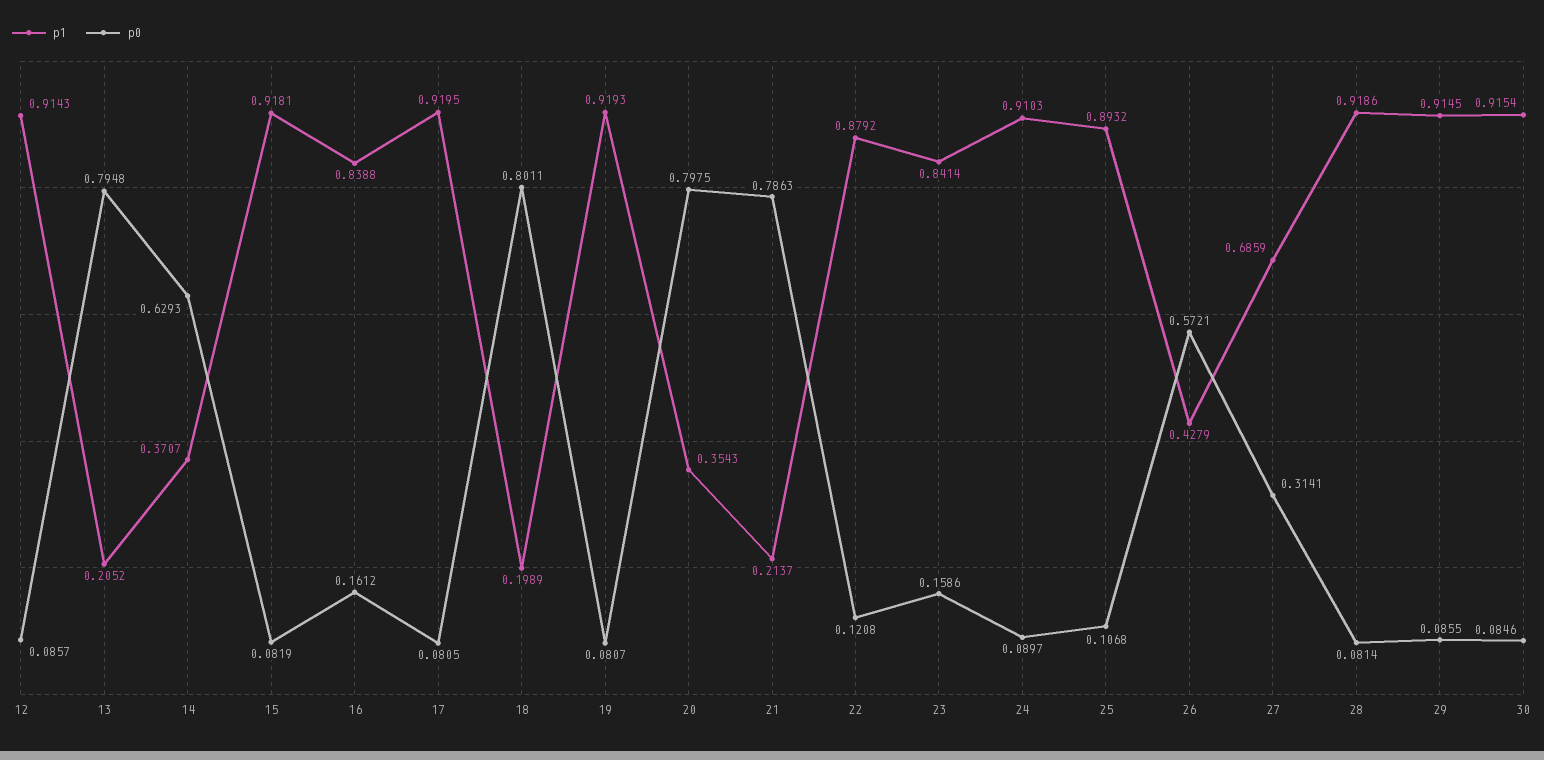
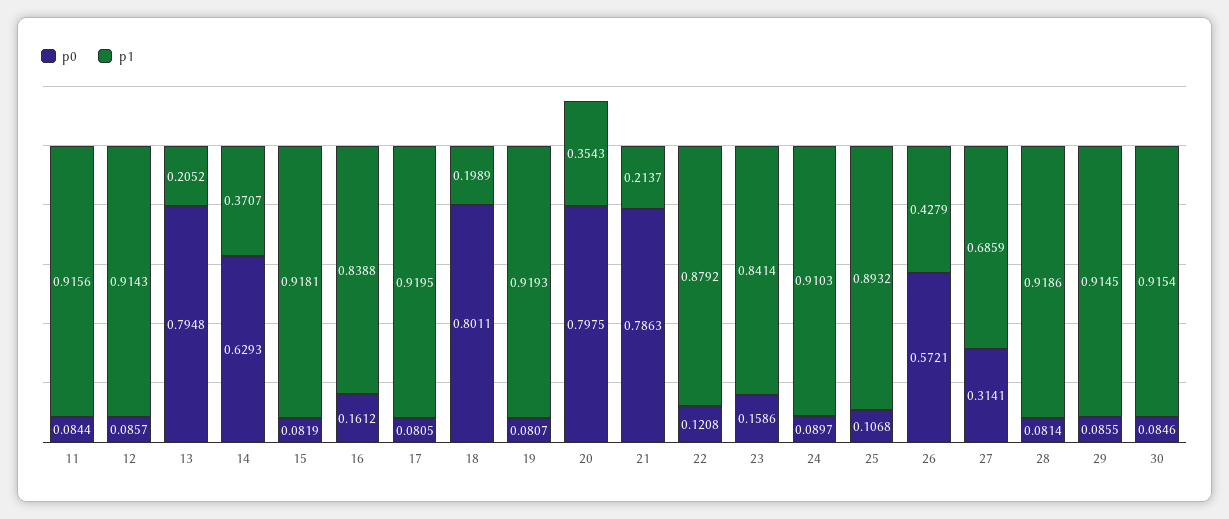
  {
    "p1": {
      "12": 0.9143,
      "13": 0.2052,
      "14": 0.3707,
      "15": 0.9181,
      "16": 0.8388,
      "17": 0.9195,
      "18": 0.1989,
      "19": 0.9193,
      "20": 0.3543,
      "21": 0.2137,
      "22": 0.8792,
      "23": 0.8414,
      "24": 0.9103,
      "25": 0.8932,
      "26": 0.4279,
      "27": 0.6859,
      "28": 0.9186,
      "29": 0.9145,
-     "30": 0.9154
+     "30": 0.9154,
+     "11": 0.9156
    },
    "p0": {
      "12": 0.0857,
      "13": 0.7948,
      "14": 0.6293,
      "15": 0.0819,
      "16": 0.1612,
      "17": 0.0805,
      "18": 0.8011,
      "19": 0.0807,
      "20": 0.7975,
      "21": 0.7863,
      "22": 0.1208,
      "23": 0.1586,
      "24": 0.0897,
      "25": 0.1068,
      "26": 0.5721,
      "27": 0.3141,
      "28": 0.0814,
      "29": 0.0855,
-     "30": 0.0846
+     "30": 0.0846,
+     "11": 0.0844
    }
  }

